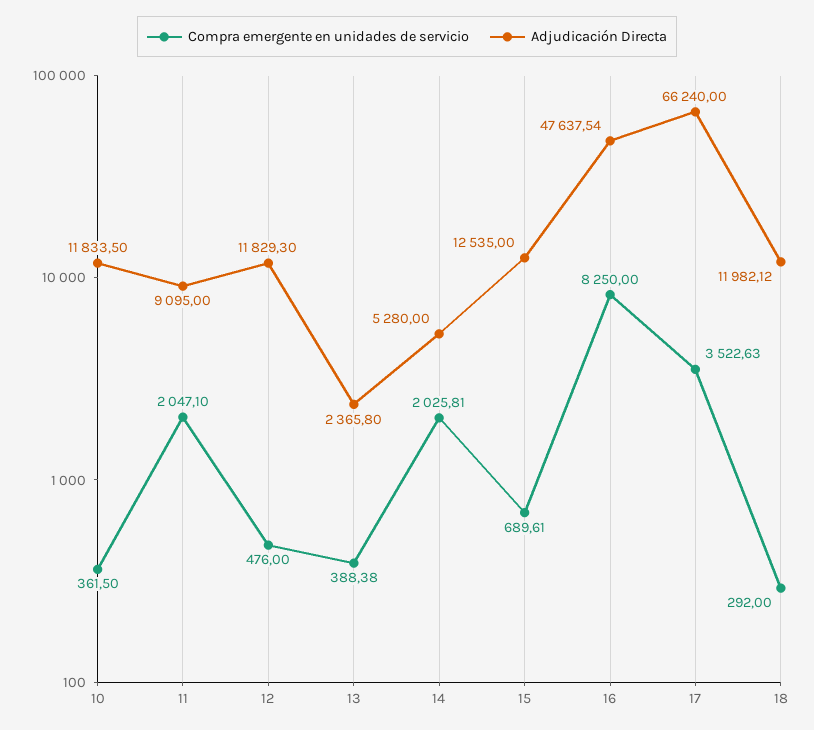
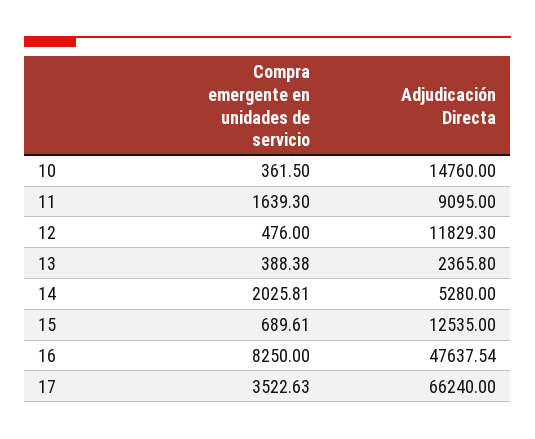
  {
    "Compra emergente en unidades de servicio": {
      "10": 361.5,
-     "11": 2047.1,
+     "11": 1639.3,
      "12": 476,
      "13": 388.38,
      "14": 2025.81,
      "15": 689.61,
      "16": 8250,
-     "17": 3522.63,
+     "17": 3522.63
-     "18": 292
    },
    "Adjudicación Directa": {
-     "10": 11833.5,
+     "10": 14760,
      "11": 9095,
      "12": 11829.3,
      "13": 2365.8,
      "14": 5280,
      "15": 12535,
      "16": 47637.54,
-     "17": 66240,
+     "17": 66240
-     "18": 11982.12
    }
  }

